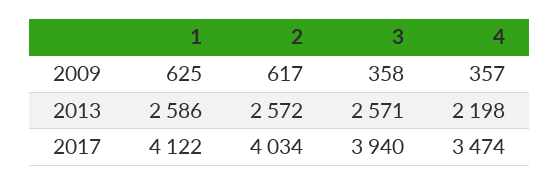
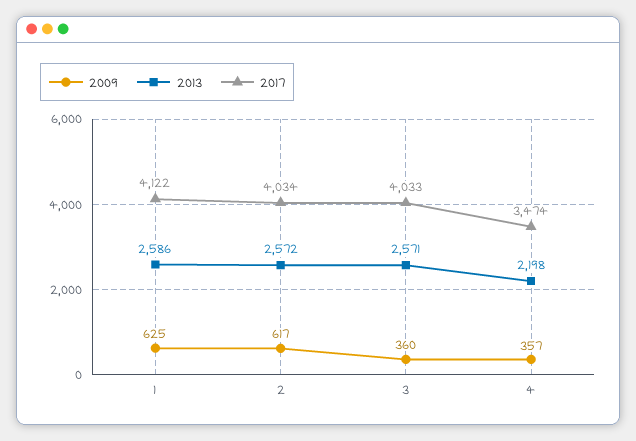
  {
    "2009": {
      "1": 625,
      "2": 617,
-     "3": 358,
+     "3": 360,
      "4": 357
    },
    "2013": {
      "1": 2586,
      "2": 2572,
      "3": 2571,
      "4": 2198
    },
    "2017": {
      "1": 4122,
      "2": 4034,
-     "3": 3940,
+     "3": 4033,
      "4": 3474
    }
  }

